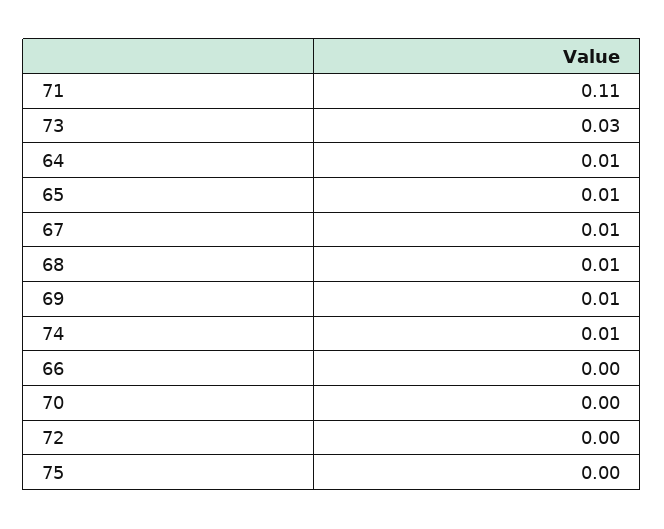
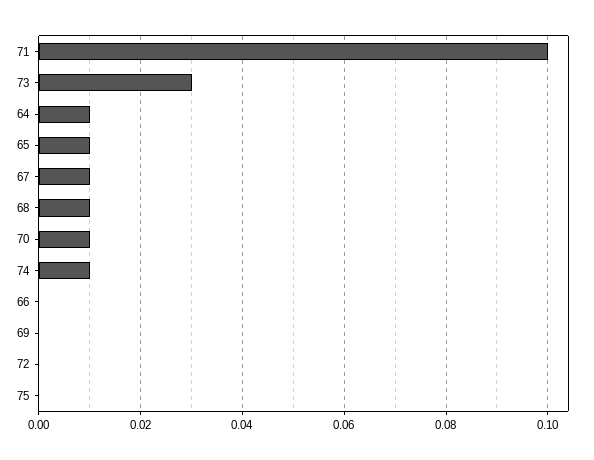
  {
-   "71": 0.11,
+   "71": 0.1,
    "73": 0.03,
    "64": 0.01,
    "65": 0.01,
    "67": 0.01,
    "68": 0.01,
-   "69": 0.01,
+   "69": 0,
    "74": 0.01,
    "66": 0,
-   "70": 0,
+   "70": 0.01,
    "72": 0,
    "75": 0
  }

